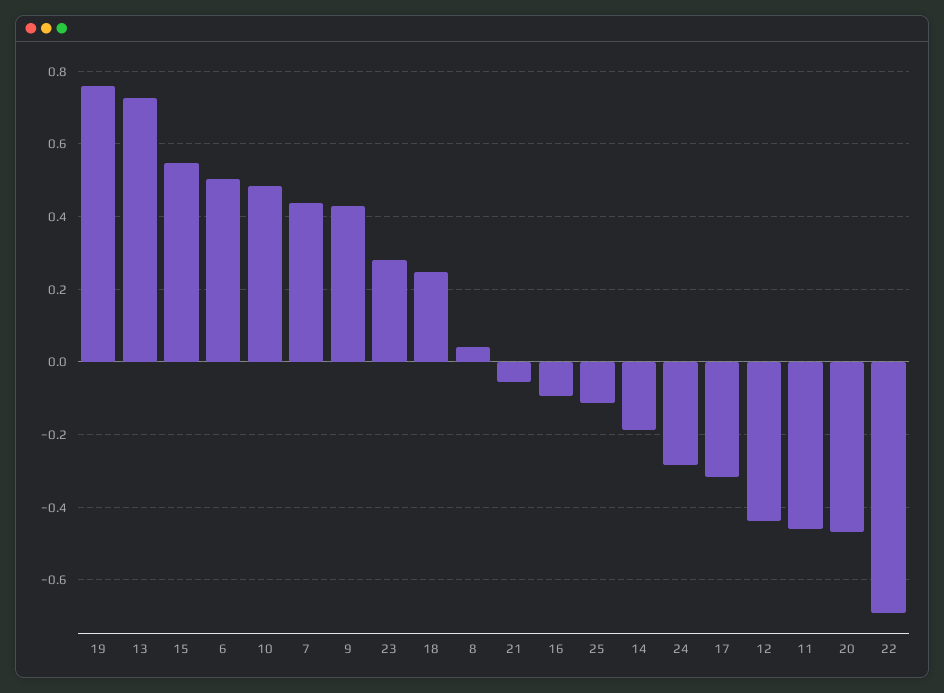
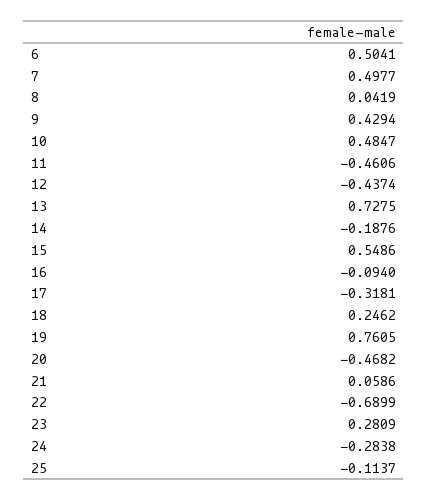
  {
    "19": 0.7605,
    "13": 0.7275,
    "15": 0.5486,
    "6": 0.5041,
    "10": 0.4847,
-   "7": 0.44,
+   "7": 0.4977,
    "9": 0.4294,
    "23": 0.2809,
    "18": 0.2462,
    "8": 0.0419,
-   "21": -0.06,
+   "21": 0.0586,
    "16": -0.094,
    "25": -0.1137,
    "14": -0.1876,
    "24": -0.2838,
    "17": -0.3181,
    "12": -0.4374,
    "11": -0.4606,
    "20": -0.4682,
    "22": -0.6899
  }

